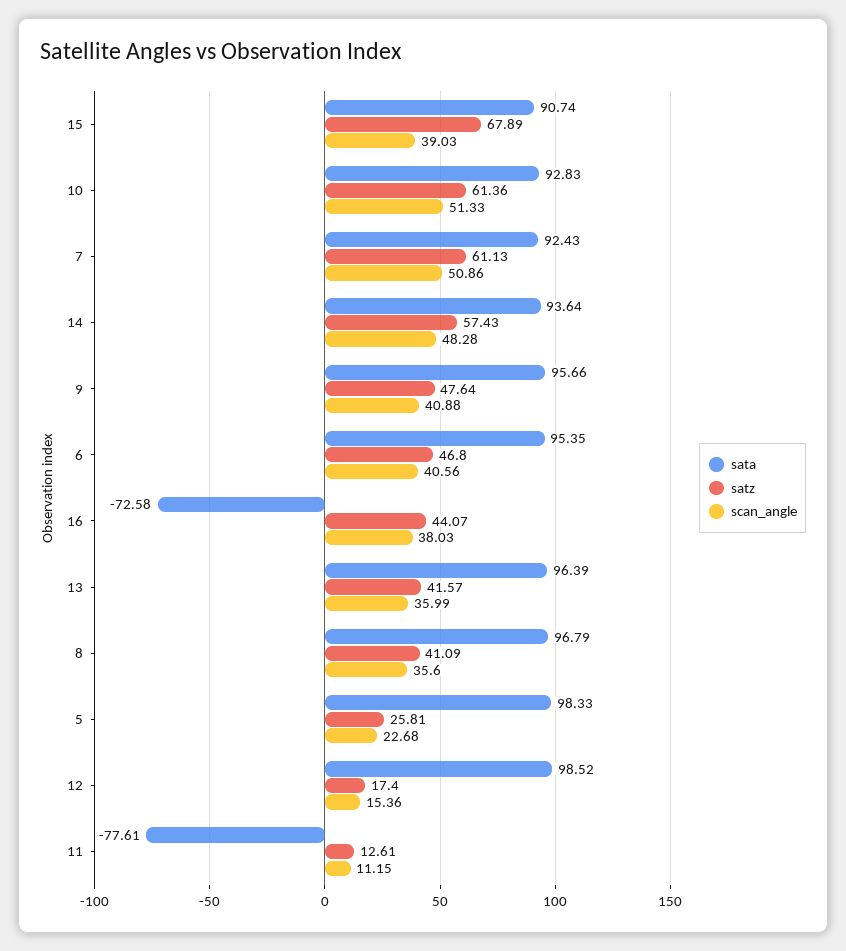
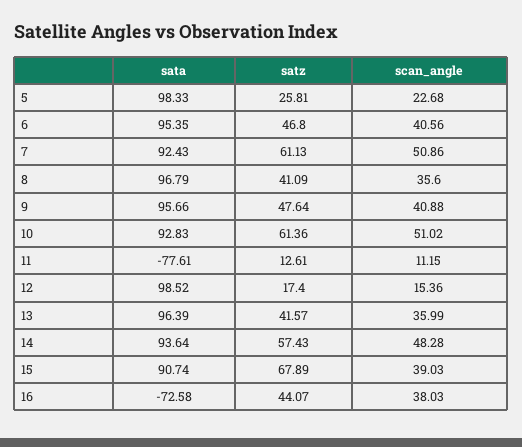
  {
    "sata": {
      "15": 90.74,
      "10": 92.83,
      "7": 92.43,
      "14": 93.64,
      "9": 95.66,
      "6": 95.35,
      "16": -72.58,
      "13": 96.39,
      "8": 96.79,
      "5": 98.33,
      "12": 98.52,
      "11": -77.61
    },
    "satz": {
      "15": 67.89,
      "10": 61.36,
      "7": 61.13,
      "14": 57.43,
      "9": 47.64,
      "6": 46.8,
      "16": 44.07,
      "13": 41.57,
      "8": 41.09,
      "5": 25.81,
      "12": 17.4,
      "11": 12.61
    },
    "scan_angle": {
      "15": 39.03,
-     "10": 51.33,
+     "10": 51.02,
      "7": 50.86,
      "14": 48.28,
      "9": 40.88,
      "6": 40.56,
      "16": 38.03,
      "13": 35.99,
      "8": 35.6,
      "5": 22.68,
      "12": 15.36,
      "11": 11.15
    }
  }

